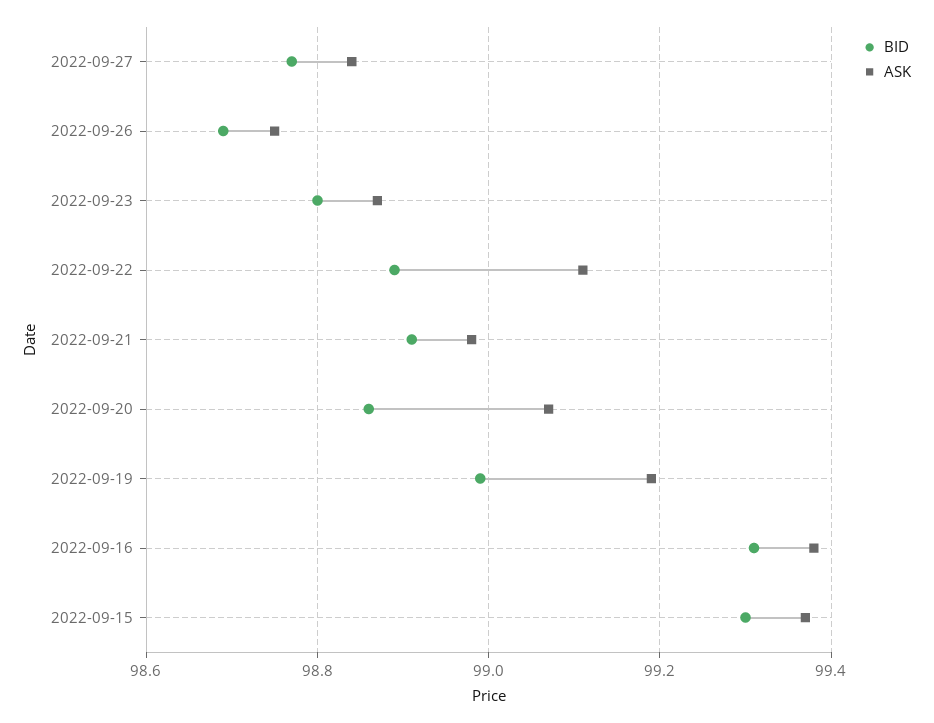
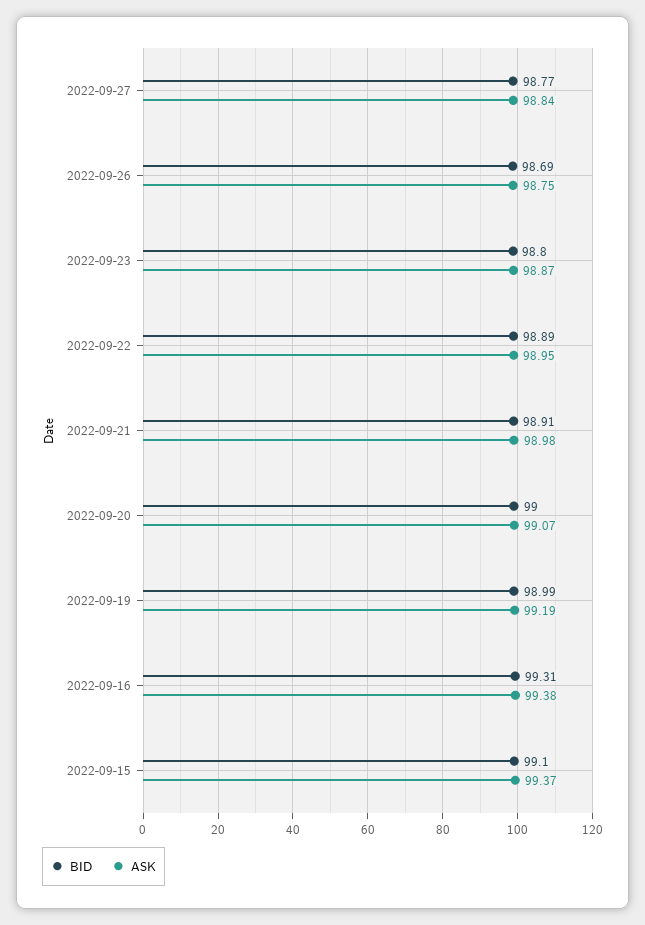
  {
    "BID": {
      "2022-09-27": 98.77,
      "2022-09-26": 98.69,
      "2022-09-23": 98.8,
      "2022-09-22": 98.89,
      "2022-09-21": 98.91,
-     "2022-09-20": 98.85,
+     "2022-09-20": 99,
      "2022-09-19": 98.99,
      "2022-09-16": 99.31,
-     "2022-09-15": 99.3
+     "2022-09-15": 99.1
    },
    "ASK": {
      "2022-09-27": 98.84,
      "2022-09-26": 98.75,
      "2022-09-23": 98.87,
-     "2022-09-22": 99.1,
+     "2022-09-22": 98.95,
      "2022-09-21": 98.98,
      "2022-09-20": 99.07,
      "2022-09-19": 99.19,
      "2022-09-16": 99.38,
      "2022-09-15": 99.37
    }
  }

